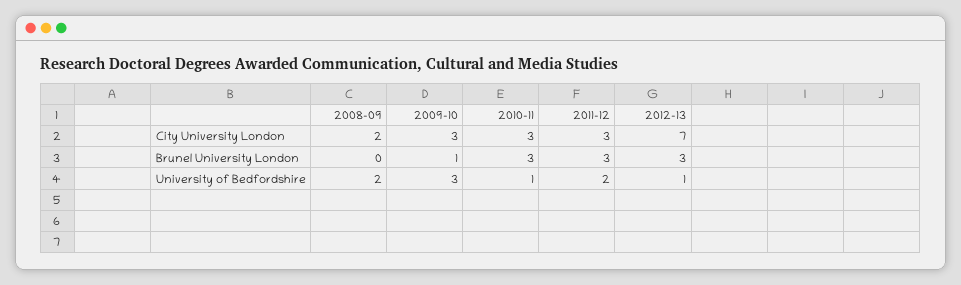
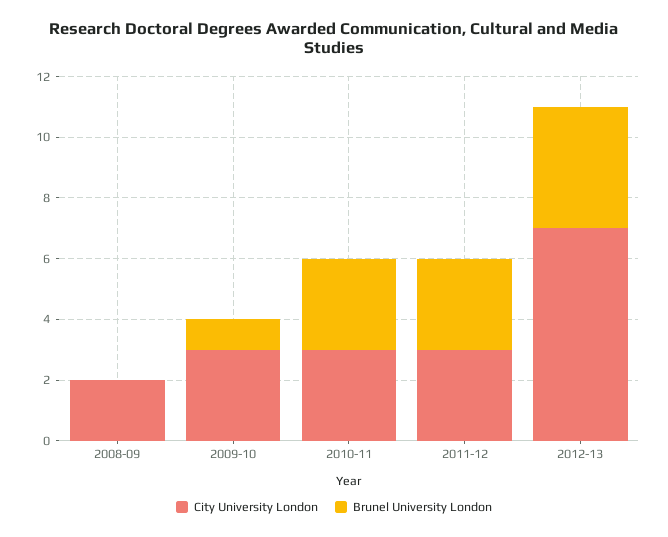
  {
    "City University London": {
      "2008-09": 2,
      "2009-10": 3,
      "2010-11": 3,
      "2011-12": 3,
      "2012-13": 7
    },
    "Brunel University London": {
      "2008-09": 0,
      "2009-10": 1,
      "2010-11": 3,
      "2011-12": 3,
-     "2012-13": 3
+     "2012-13": 4
-   },
+   }
-   "University of Bedfordshire": {
-     "2008-09": 2,
-     "2009-10": 3,
-     "2010-11": 1,
-     "2011-12": 2,
-     "2012-13": 1
-   }
  }

